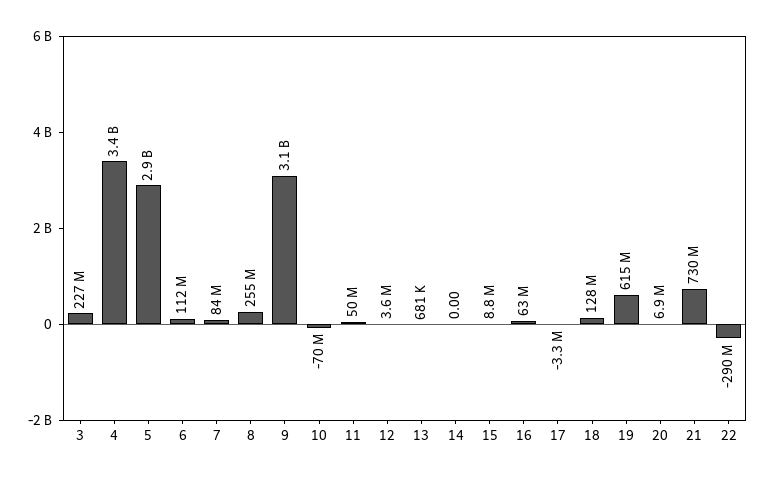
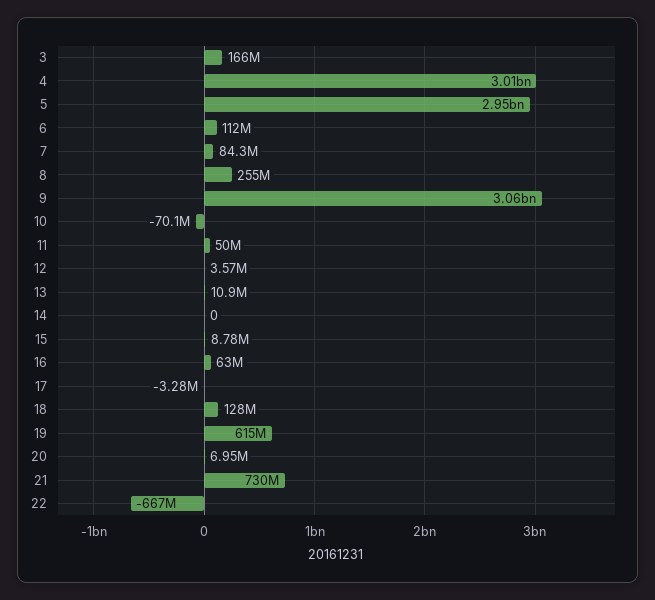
  {
-   "3": 227000000,
+   "3": 166000000,
-   "4": 3400000000,
+   "4": 3010000000,
    "5": 2950000000,
    "6": 112000000,
    "7": 84300000,
    "8": 255000000,
    "9": 3060000000,
    "10": -70100000,
    "11": 50000000,
    "12": 3570000,
-   "13": 681000,
+   "13": 10900000,
    "14": 0,
    "15": 8780000,
    "16": 63000000,
    "17": -3280000,
    "18": 128000000,
    "19": 615000000,
    "20": 6950000,
    "21": 730000000,
-   "22": -290000000
+   "22": -667000000
  }

